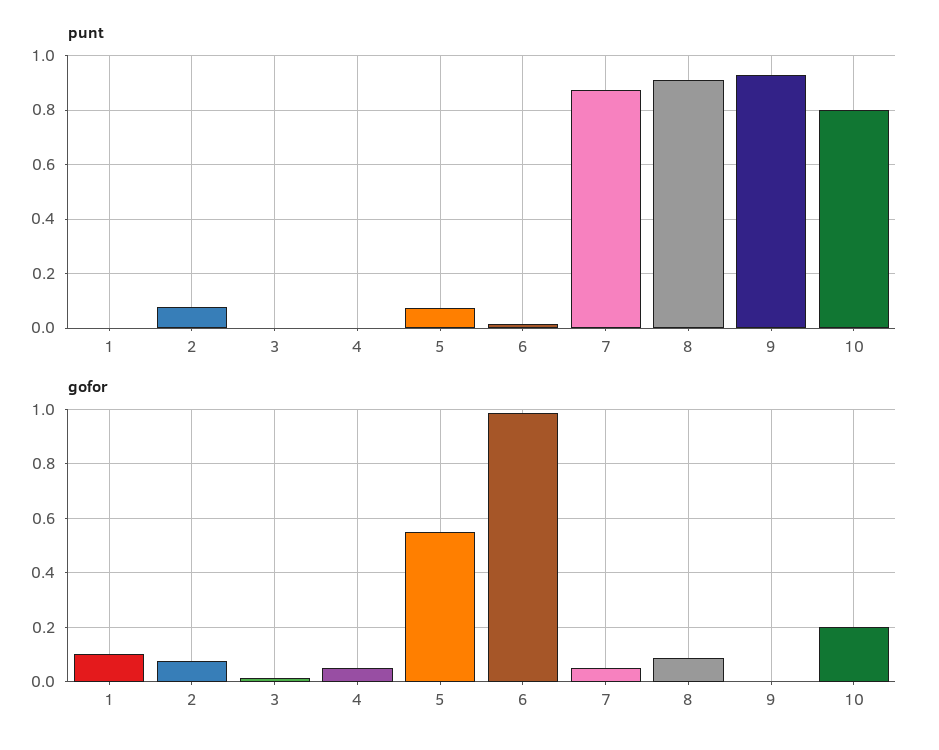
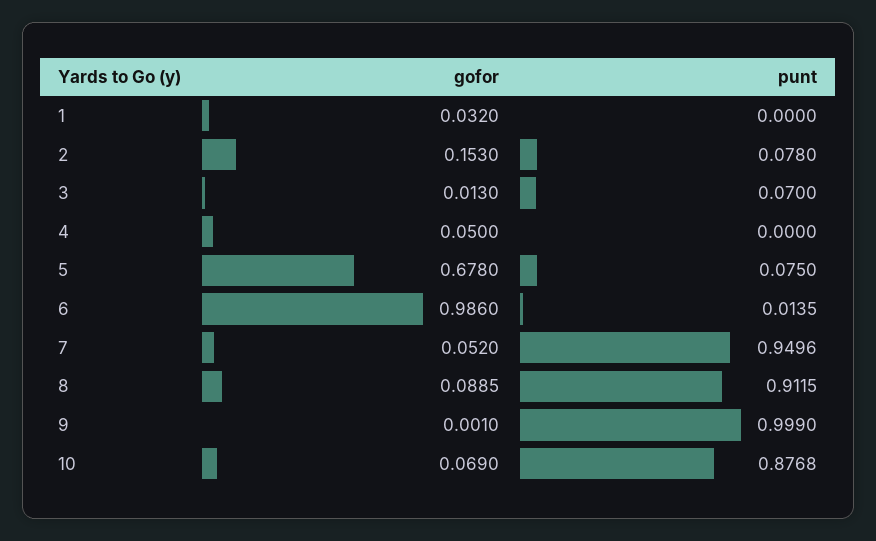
  {
    "punt": {
      "1": 0,
      "2": 0.078,
-     "3": 0,
+     "3": 0.07,
      "4": 0,
      "5": 0.075,
      "6": 0.0135,
-     "7": 0.875,
+     "7": 0.9496,
      "8": 0.9115,
-     "9": 0.925,
+     "9": 0.999,
-     "10": 0.8
+     "10": 0.8768
    },
    "gofor": {
-     "1": 0.1,
+     "1": 0.032,
-     "2": 0.075,
+     "2": 0.153,
      "3": 0.013,
      "4": 0.05,
-     "5": 0.55,
+     "5": 0.678,
      "6": 0.986,
      "7": 0.052,
      "8": 0.0885,
      "9": 0.001,
-     "10": 0.2
+     "10": 0.069
    }
  }

